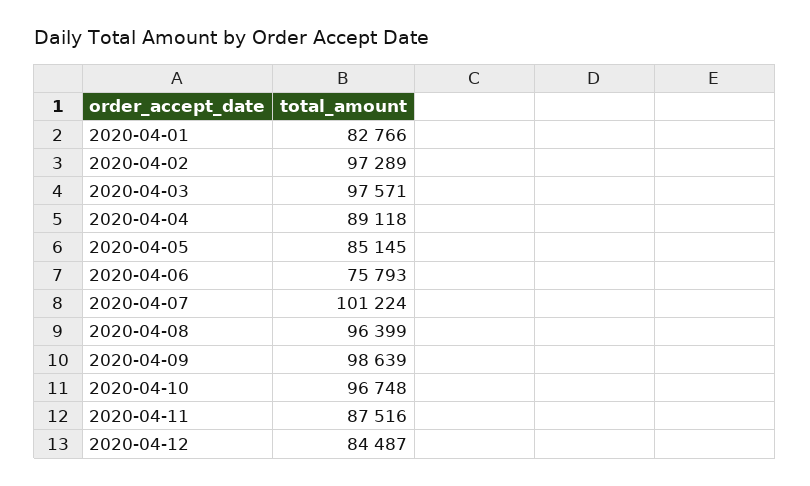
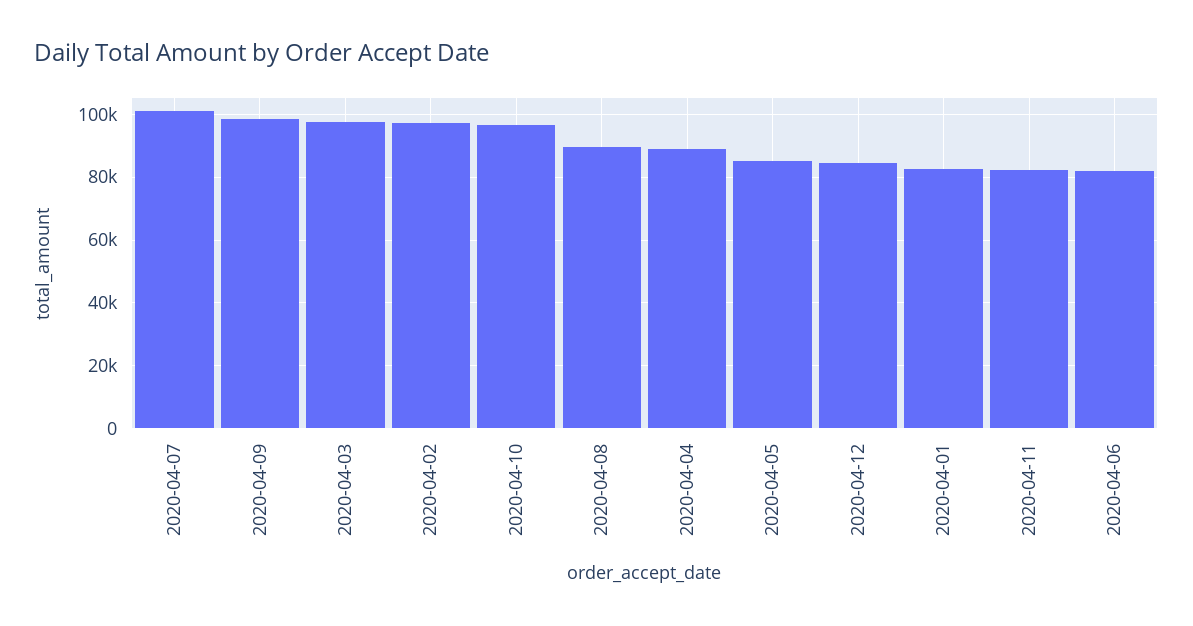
  {
    "2020-04-01": 82766,
    "2020-04-02": 97289,
    "2020-04-03": 97571,
    "2020-04-04": 89118,
    "2020-04-05": 85145,
-   "2020-04-06": 75793,
+   "2020-04-06": 82000,
    "2020-04-07": 101224,
-   "2020-04-08": 96399,
+   "2020-04-08": 90000,
    "2020-04-09": 98639,
    "2020-04-10": 96748,
-   "2020-04-11": 87516,
+   "2020-04-11": 82000,
    "2020-04-12": 84487
  }

